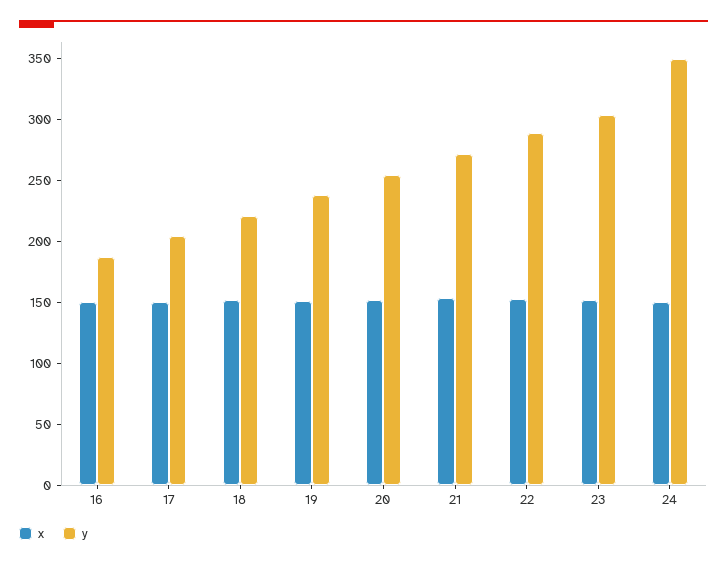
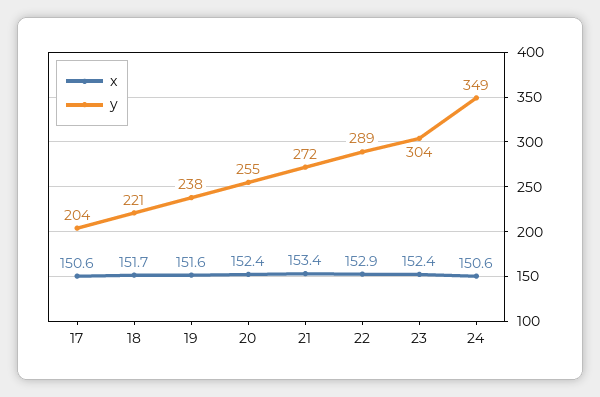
  {
    "x": {
-     "16": 150,
      "17": 150.6,
      "18": 151.7,
      "19": 151.6,
      "20": 152.4,
      "21": 153.4,
      "22": 152.9,
      "23": 152.4,
      "24": 150.6
    },
    "y": {
-     "16": 190,
      "17": 204,
      "18": 221,
      "19": 238,
      "20": 255,
      "21": 272,
      "22": 289,
      "23": 304,
      "24": 349
    }
  }

